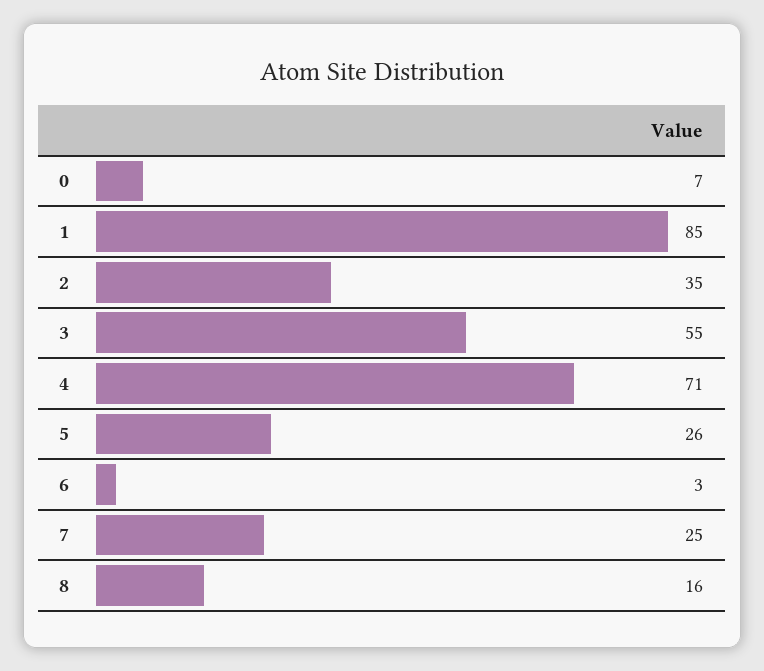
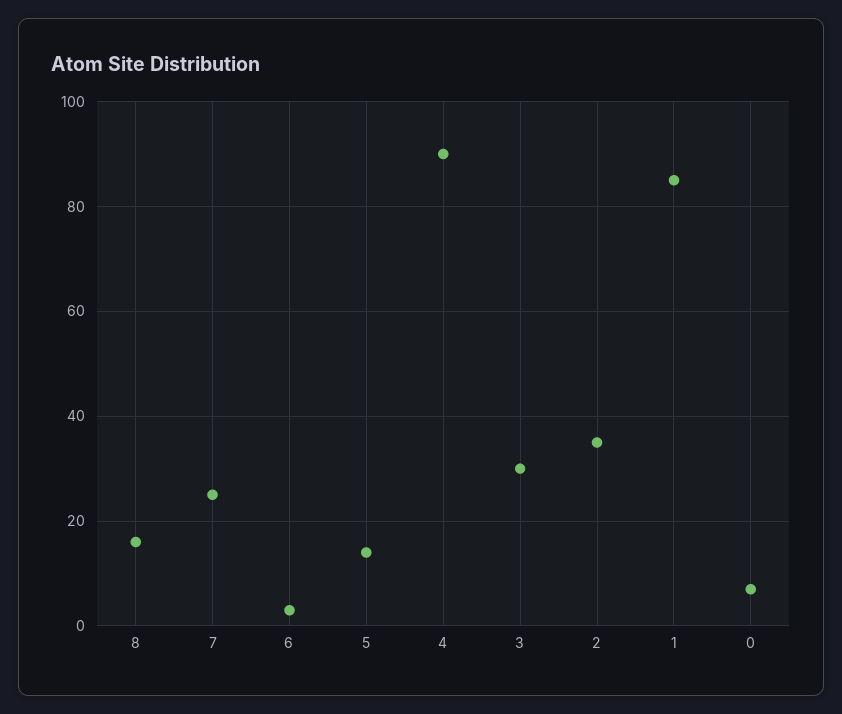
  {
    "0": 7,
    "1": 85,
    "2": 35,
-   "3": 55,
+   "3": 30,
-   "4": 71,
+   "4": 90,
-   "5": 26,
+   "5": 15,
    "6": 3,
    "7": 25,
    "8": 16
  }

